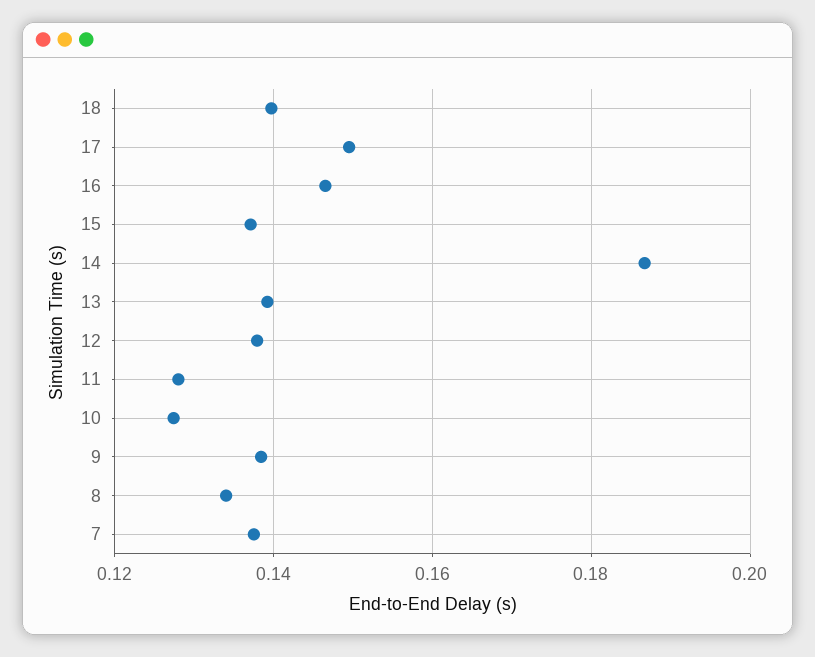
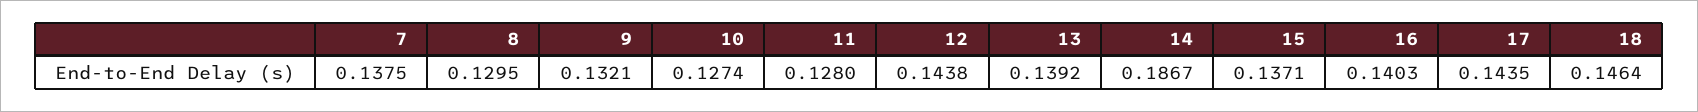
  {
-   "18": 0.14,
+   "18": 0.1464,
-   "17": 0.15,
+   "17": 0.1435,
-   "16": 0.146,
+   "16": 0.1403,
    "15": 0.1371,
    "14": 0.1867,
    "13": 0.1392,
-   "12": 0.138,
+   "12": 0.1438,
    "11": 0.128,
    "10": 0.1274,
-   "9": 0.138,
+   "9": 0.1321,
-   "8": 0.134,
+   "8": 0.1295,
    "7": 0.1375
  }

